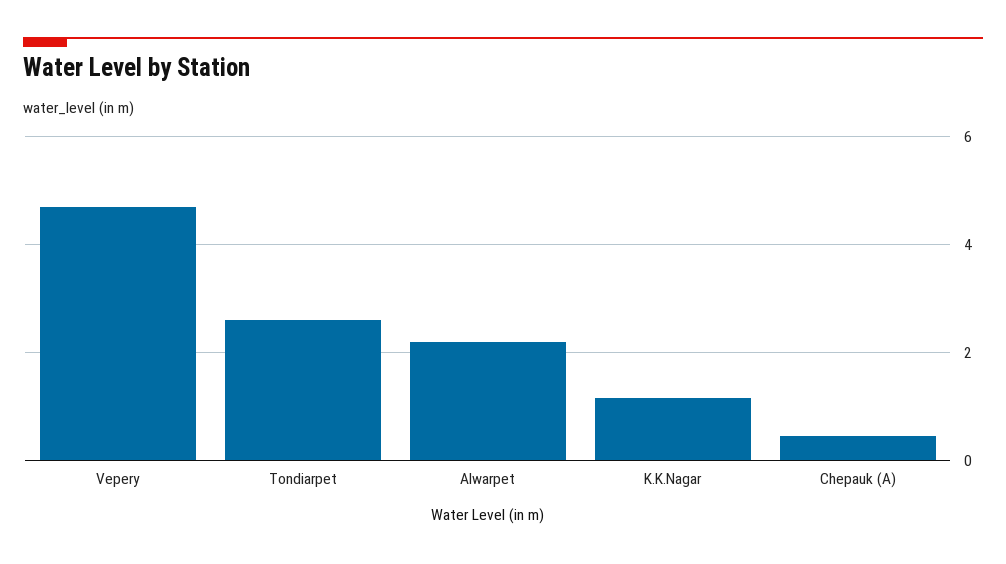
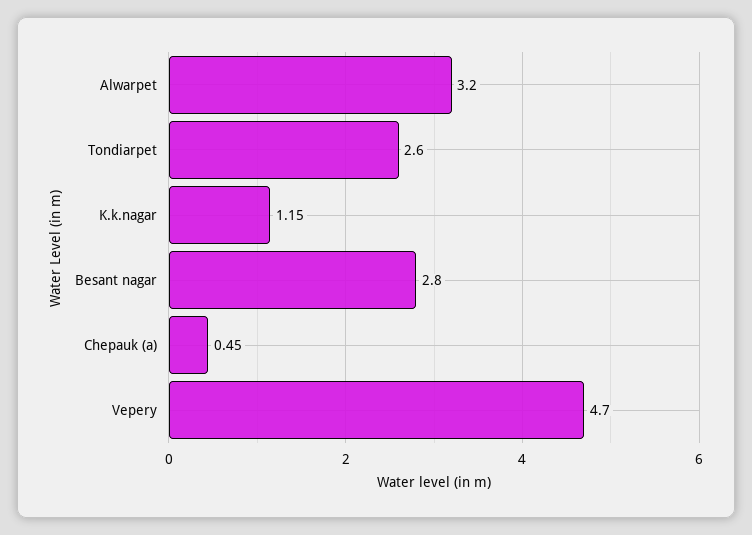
  {
    "Vepery": 4.7,
    "Tondiarpet": 2.6,
-   "Alwarpet": 2.2,
+   "Alwarpet": 3.2,
    "K.K.Nagar": 1.15,
-   "Chepauk (A)": 0.45
+   "Chepauk (A)": 0.45,
+   "Besant nagar": 2.8
  }

